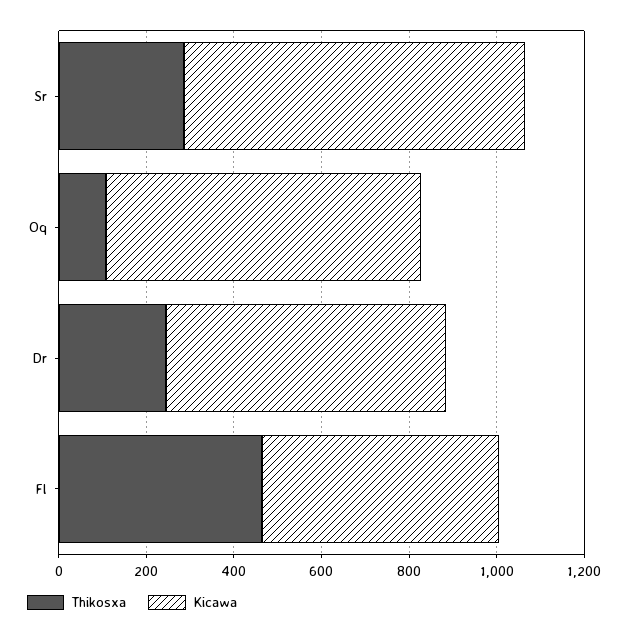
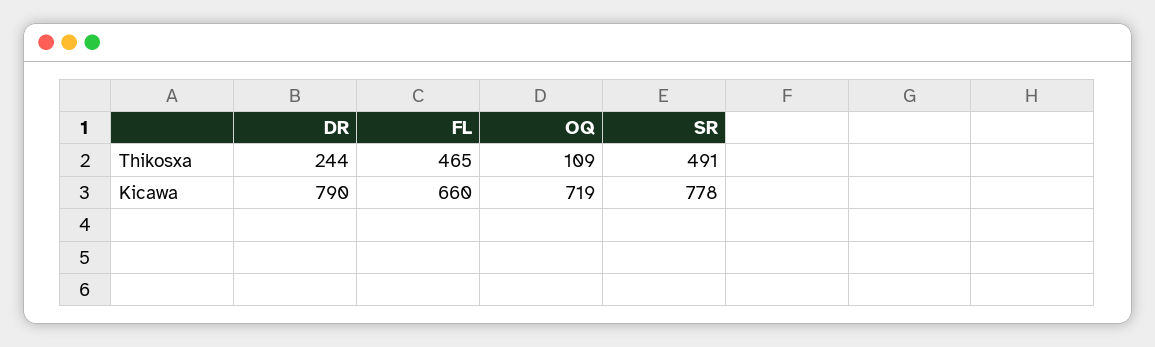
  {
    "Thikosxa": {
-     "Sr": 300,
+     "Sr": 491,
      "Oq": 109,
      "Dr": 244,
      "Fl": 465
    },
    "Kicawa": {
      "Sr": 778,
      "Oq": 719,
-     "Dr": 650,
+     "Dr": 790,
-     "Fl": 550
+     "Fl": 660
    }
  }

